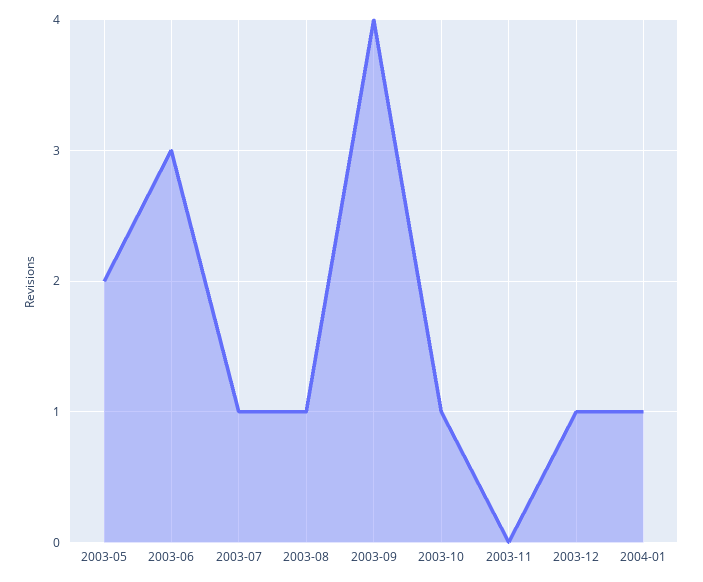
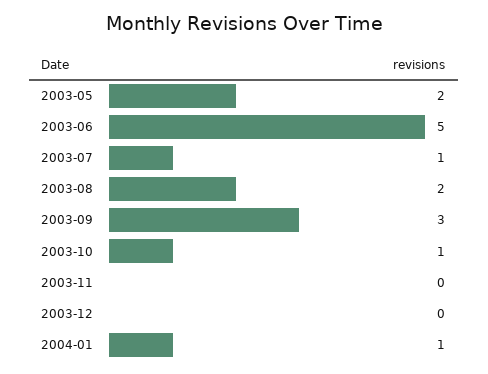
  {
    "2003-05": 2,
-   "2003-06": 3,
+   "2003-06": 5,
    "2003-07": 1,
-   "2003-08": 1,
+   "2003-08": 2,
-   "2003-09": 4,
+   "2003-09": 3,
    "2003-10": 1,
    "2003-11": 0,
-   "2003-12": 1,
+   "2003-12": 0,
    "2004-01": 1
  }

